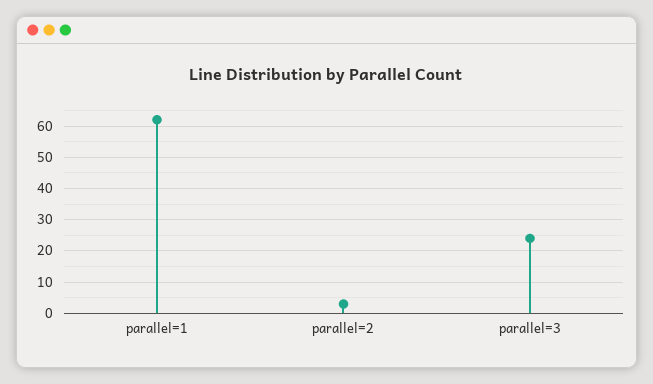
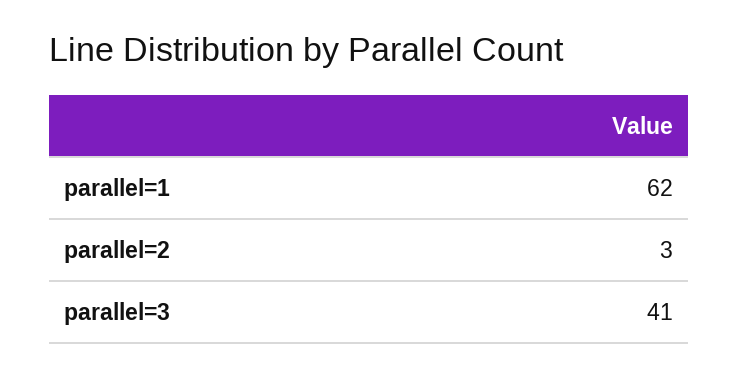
  {
    "parallel=1": 62,
    "parallel=2": 3,
-   "parallel=3": 25
+   "parallel=3": 41
  }

